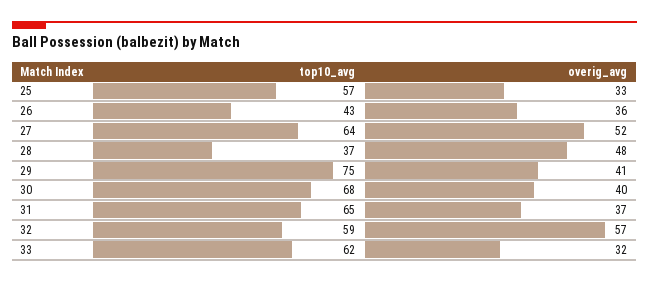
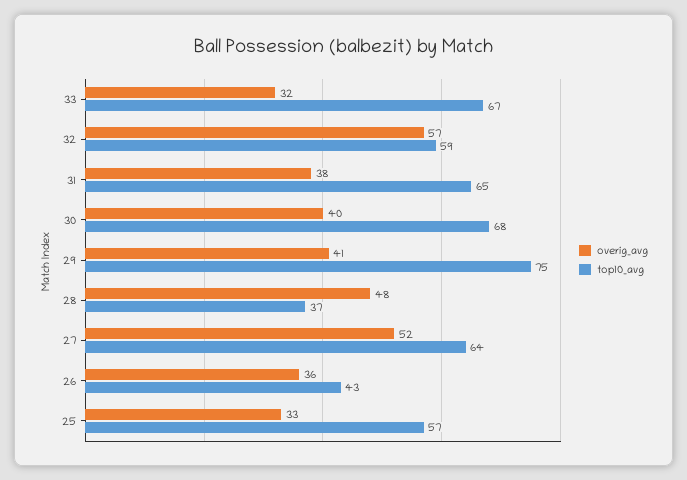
  {
    "top10_avg": {
      "25": 57,
      "26": 43,
      "27": 64,
      "28": 37,
      "29": 75,
      "30": 68,
      "31": 65,
      "32": 59,
-     "33": 62
+     "33": 67
    },
    "overig_avg": {
      "25": 33,
      "26": 36,
      "27": 52,
      "28": 48,
      "29": 41,
      "30": 40,
-     "31": 37,
+     "31": 38,
      "32": 57,
      "33": 32
    }
  }

